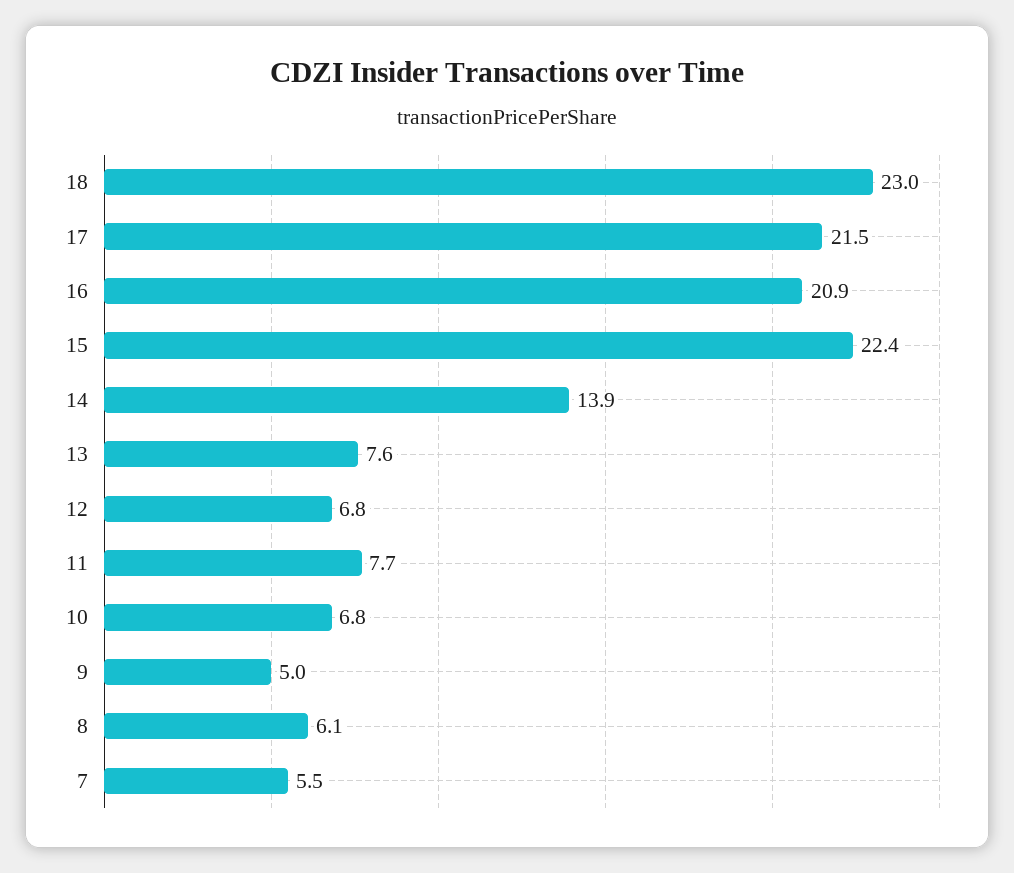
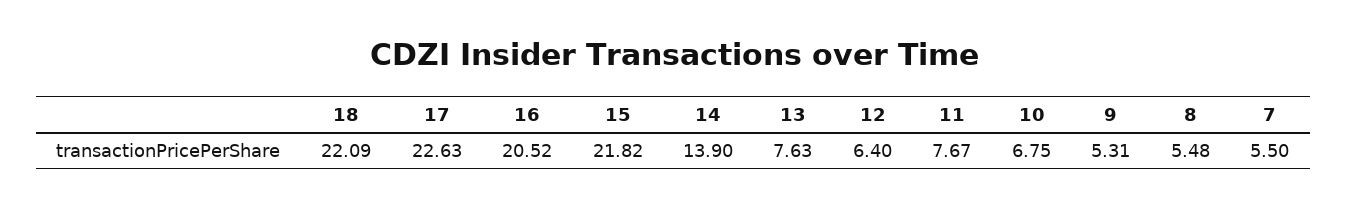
  {
-   "18": 23,
+   "18": 22.09,
-   "17": 21.5,
+   "17": 22.63,
-   "16": 20.9,
+   "16": 20.52,
-   "15": 22.4,
+   "15": 21.82,
    "14": 13.9,
    "13": 7.63,
-   "12": 6.8,
+   "12": 6.4,
    "11": 7.67,
    "10": 6.75,
-   "9": 5,
+   "9": 5.31,
-   "8": 6.1,
+   "8": 5.48,
    "7": 5.5
  }

